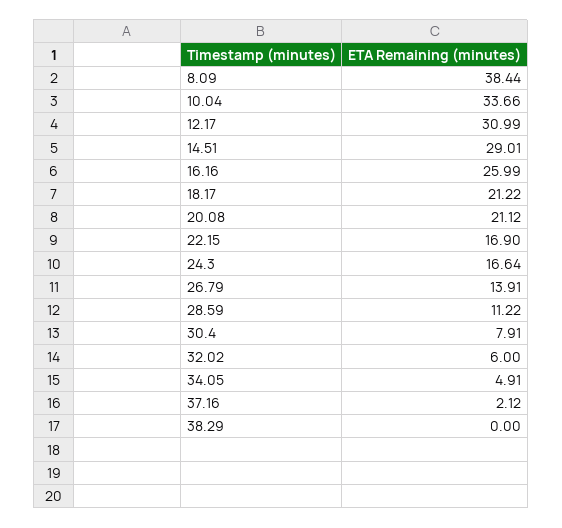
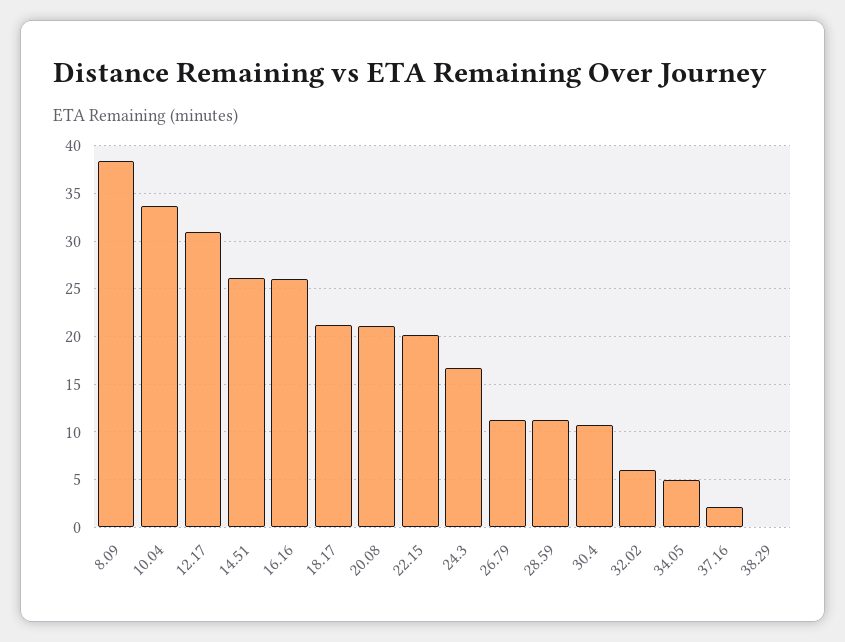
  {
    "8.09": 38.44,
    "10.04": 33.66,
    "12.17": 30.99,
-   "14.51": 29.01,
+   "14.51": 26,
    "16.16": 25.99,
    "18.17": 21.22,
    "20.08": 21.12,
-   "22.15": 16.9,
+   "22.15": 20,
    "24.3": 16.64,
-   "26.79": 13.91,
+   "26.79": 11,
    "28.59": 11.22,
-   "30.4": 7.91,
+   "30.4": 11,
    "32.02": 6,
    "34.05": 4.91,
    "37.16": 2.12,
    "38.29": 0
  }

